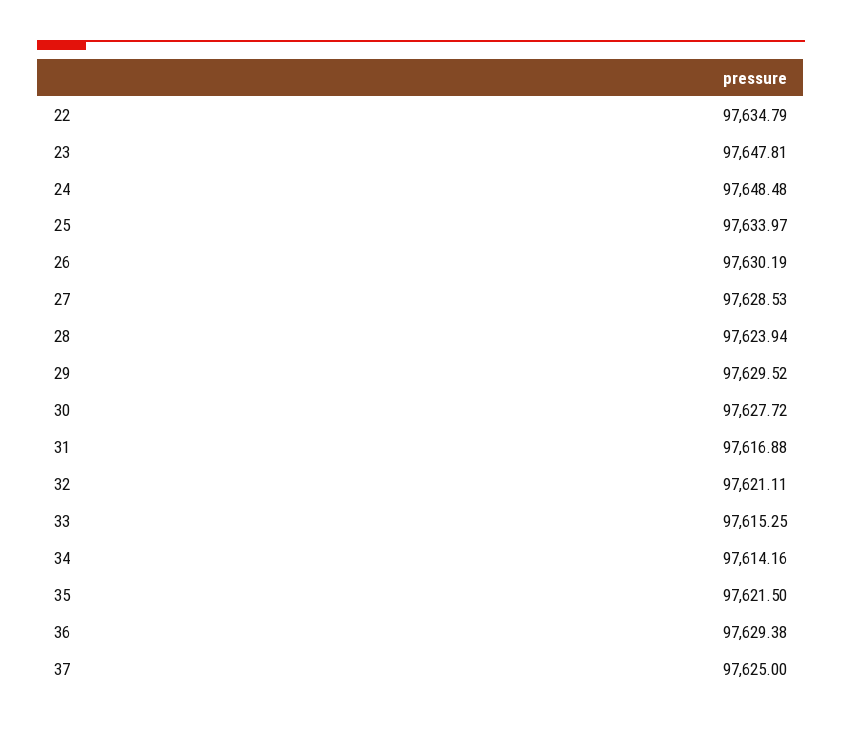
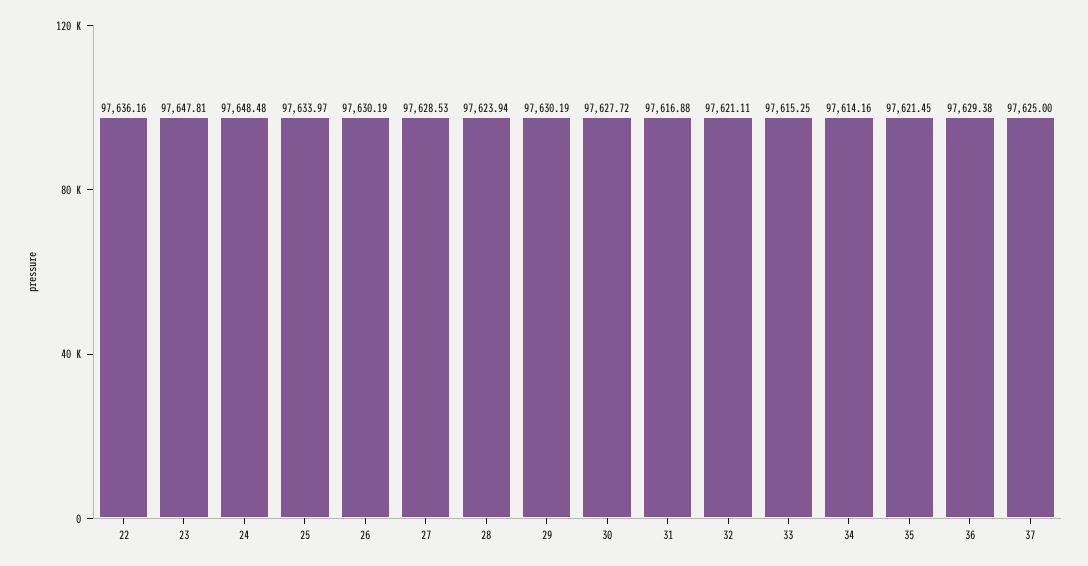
  {
-   "22": 97634.79,
+   "22": 97636.16,
    "23": 97647.81,
    "24": 97648.48,
    "25": 97633.97,
    "26": 97630.19,
    "27": 97628.53,
    "28": 97623.94,
-   "29": 97629.52,
+   "29": 97630.19,
    "30": 97627.72,
    "31": 97616.88,
    "32": 97621.11,
    "33": 97615.25,
    "34": 97614.16,
-   "35": 97621.5,
+   "35": 97621.45,
    "36": 97629.38,
    "37": 97625
  }

